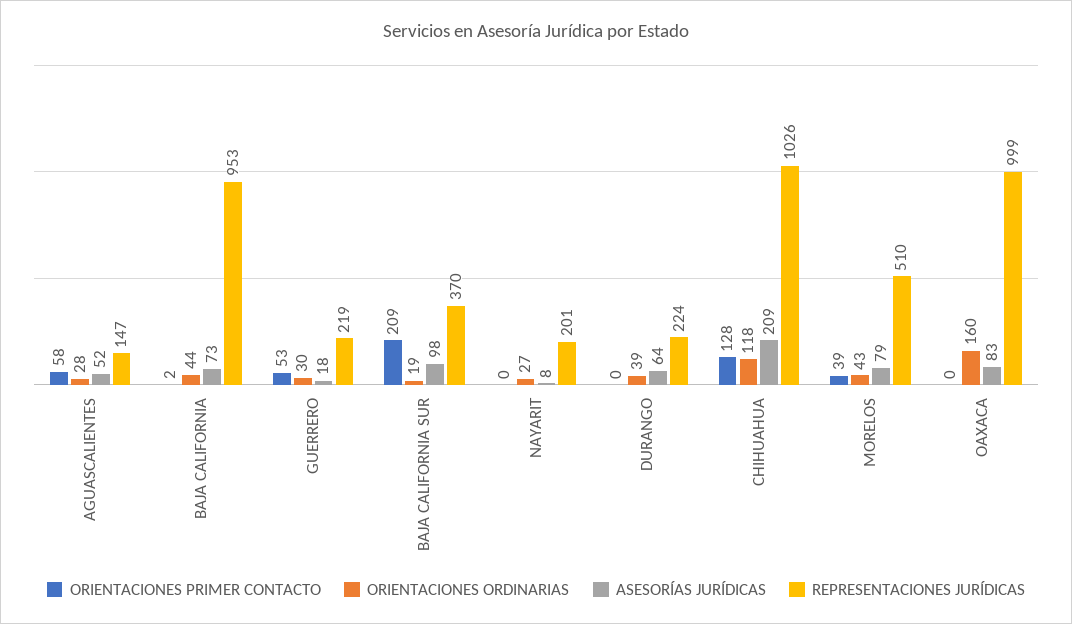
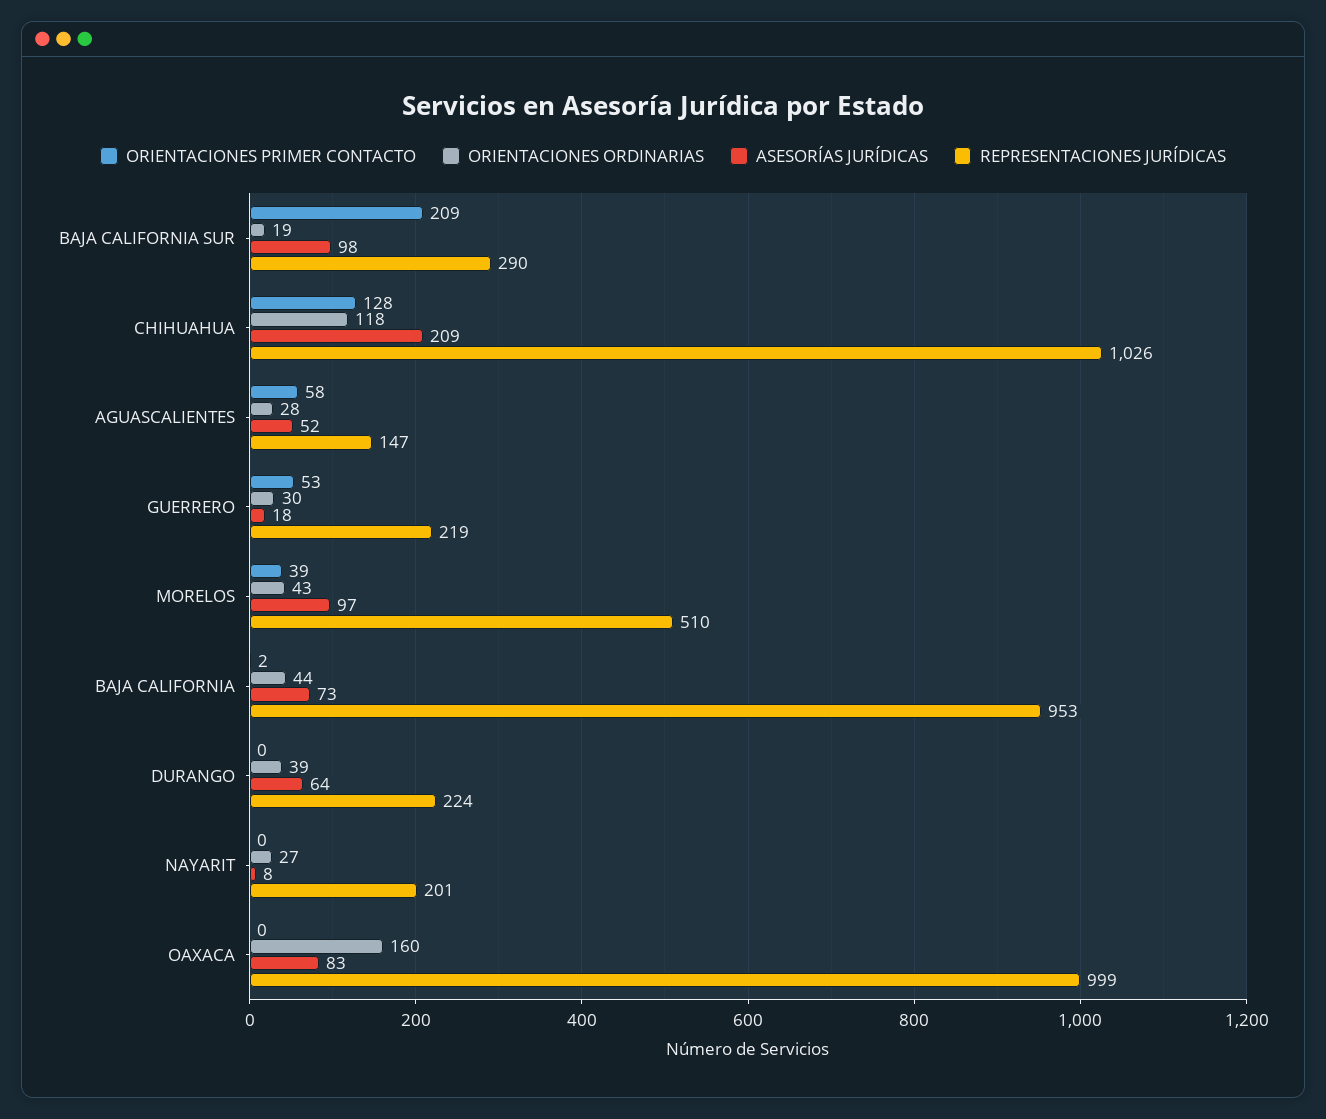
  {
    "ORIENTACIONES PRIMER CONTACTO": {
      "AGUASCALIENTES": 58,
      "BAJA CALIFORNIA": 2,
      "GUERRERO": 53,
      "BAJA CALIFORNIA SUR": 209,
      "NAYARIT": 0,
      "DURANGO": 0,
      "CHIHUAHUA": 128,
      "MORELOS": 39,
      "OAXACA": 0
    },
    "ORIENTACIONES ORDINARIAS": {
      "AGUASCALIENTES": 28,
      "BAJA CALIFORNIA": 44,
      "GUERRERO": 30,
      "BAJA CALIFORNIA SUR": 19,
      "NAYARIT": 27,
      "DURANGO": 39,
      "CHIHUAHUA": 118,
      "MORELOS": 43,
      "OAXACA": 160
    },
    "ASESORÍAS JURÍDICAS": {
      "AGUASCALIENTES": 52,
      "BAJA CALIFORNIA": 73,
      "GUERRERO": 18,
      "BAJA CALIFORNIA SUR": 98,
      "NAYARIT": 8,
      "DURANGO": 64,
      "CHIHUAHUA": 209,
-     "MORELOS": 79,
+     "MORELOS": 97,
      "OAXACA": 83
    },
    "REPRESENTACIONES JURÍDICAS": {
      "AGUASCALIENTES": 147,
      "BAJA CALIFORNIA": 953,
      "GUERRERO": 219,
-     "BAJA CALIFORNIA SUR": 370,
+     "BAJA CALIFORNIA SUR": 290,
      "NAYARIT": 201,
      "DURANGO": 224,
      "CHIHUAHUA": 1026,
      "MORELOS": 510,
      "OAXACA": 999
    }
  }

